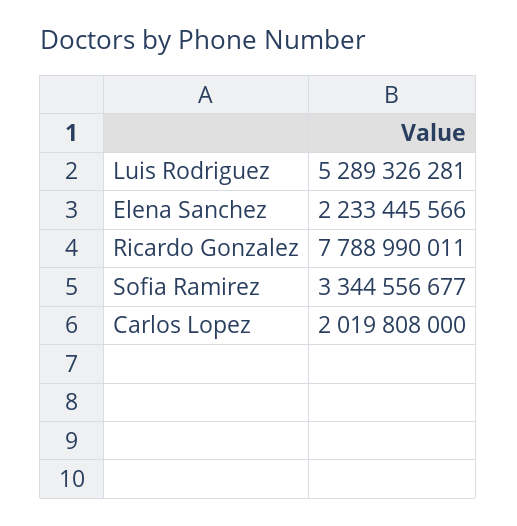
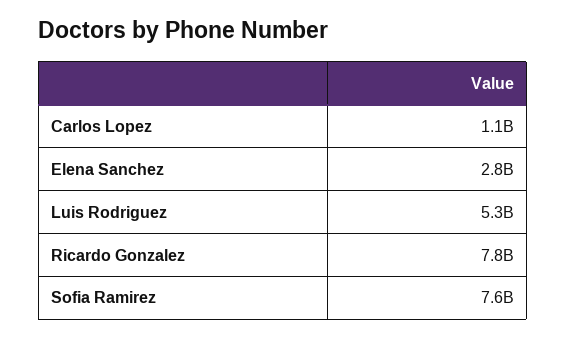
  {
    "Luis Rodriguez": 5289326281,
-   "Elena Sanchez": 2233445566,
+   "Elena Sanchez": 2800000000,
    "Ricardo Gonzalez": 7788990011,
-   "Sofia Ramirez": 3344556677,
+   "Sofia Ramirez": 7600000000,
-   "Carlos Lopez": 2019808000
+   "Carlos Lopez": 1100000000
  }

